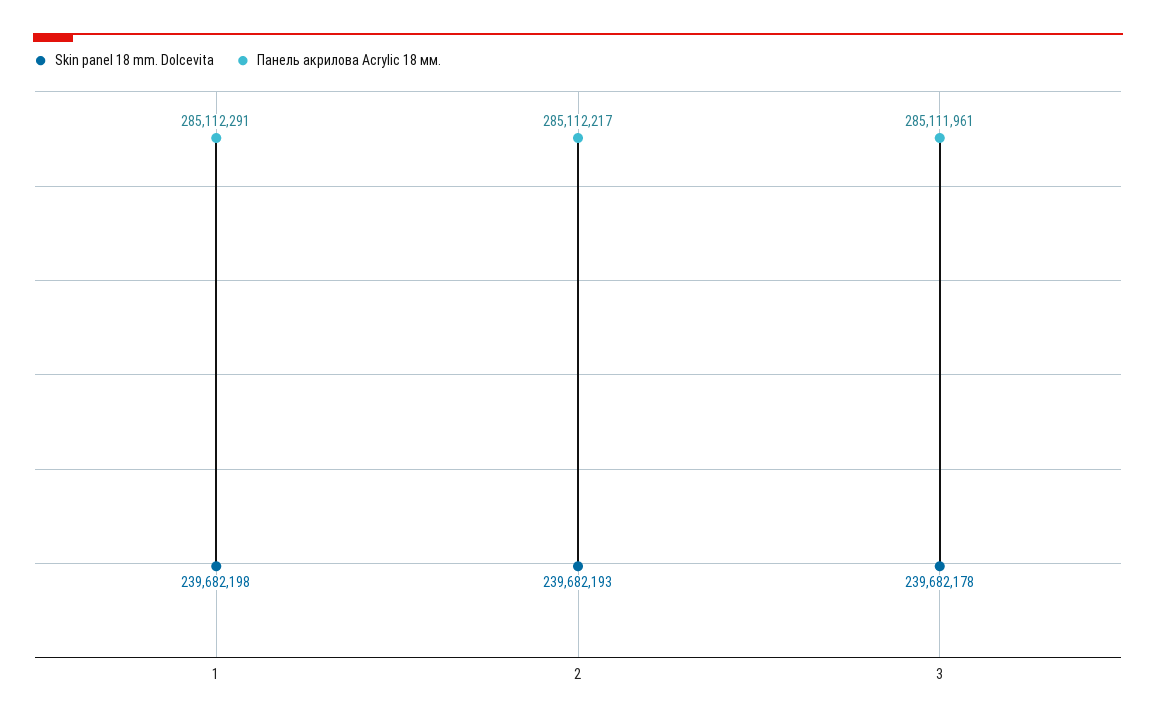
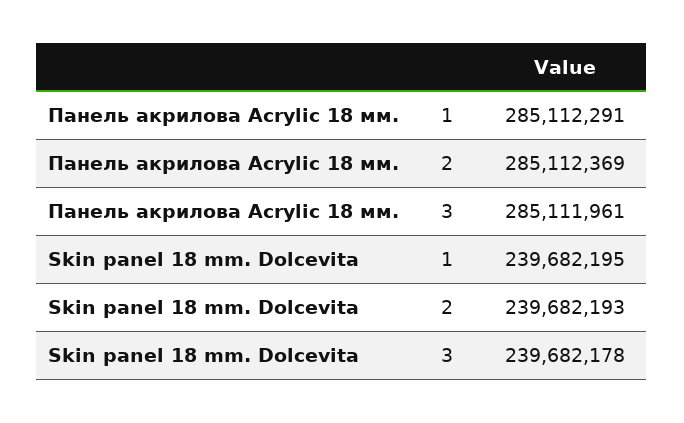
  {
    "Skin panel 18 mm. Dolcevita": {
-     "1": 239682198,
+     "1": 239682195,
      "2": 239682193,
      "3": 239682178
    },
    "Панель акрилова Acrylic 18 мм.": {
      "1": 285112291,
-     "2": 285112217,
+     "2": 285112369,
      "3": 285111961
    }
  }

